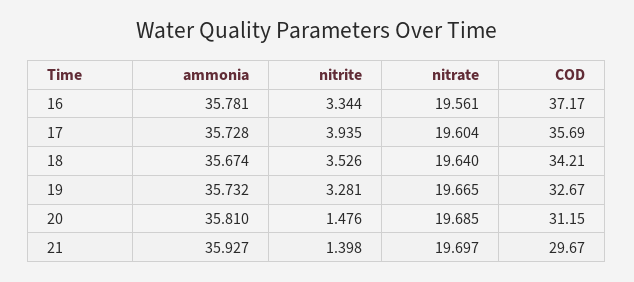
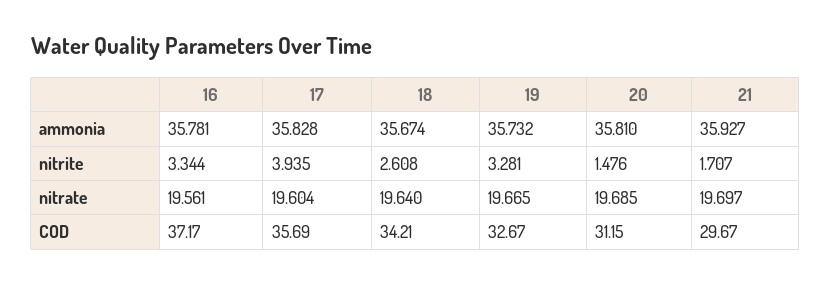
  {
    "ammonia": {
      "16": 35.781,
-     "17": 35.728,
+     "17": 35.828,
      "18": 35.674,
      "19": 35.732,
      "20": 35.81,
      "21": 35.927
    },
    "nitrite": {
      "16": 3.344,
      "17": 3.935,
-     "18": 3.526,
+     "18": 2.608,
      "19": 3.281,
      "20": 1.476,
-     "21": 1.398
+     "21": 1.707
    },
    "nitrate": {
      "16": 19.561,
      "17": 19.604,
      "18": 19.64,
      "19": 19.665,
      "20": 19.685,
      "21": 19.697
    },
    "COD": {
      "16": 37.17,
      "17": 35.69,
      "18": 34.21,
      "19": 32.67,
      "20": 31.15,
      "21": 29.67
    }
  }

